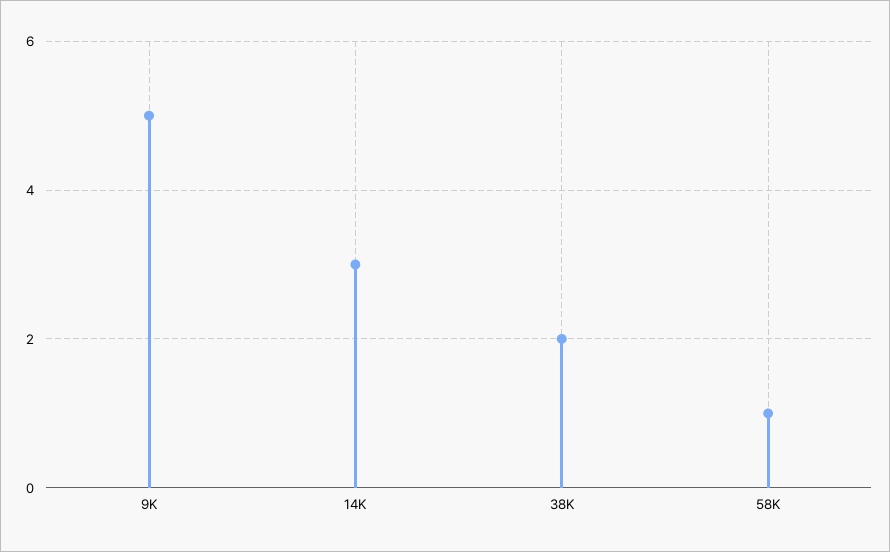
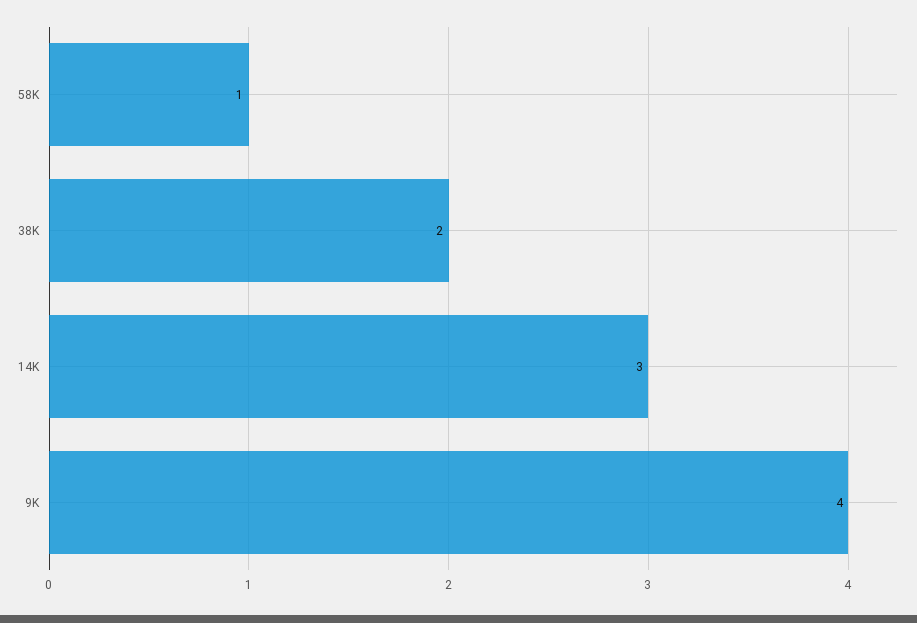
  {
-   "9K": 5,
+   "9K": 4,
    "14K": 3,
    "38K": 2,
    "58K": 1
  }

